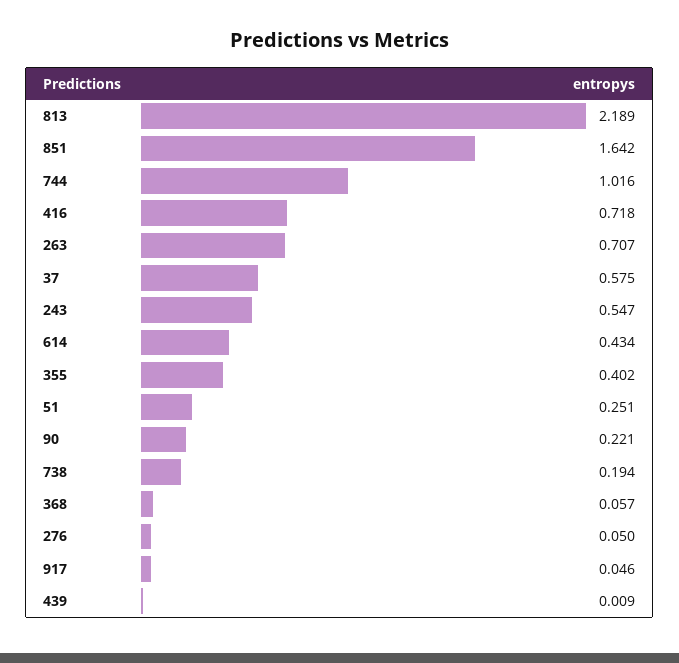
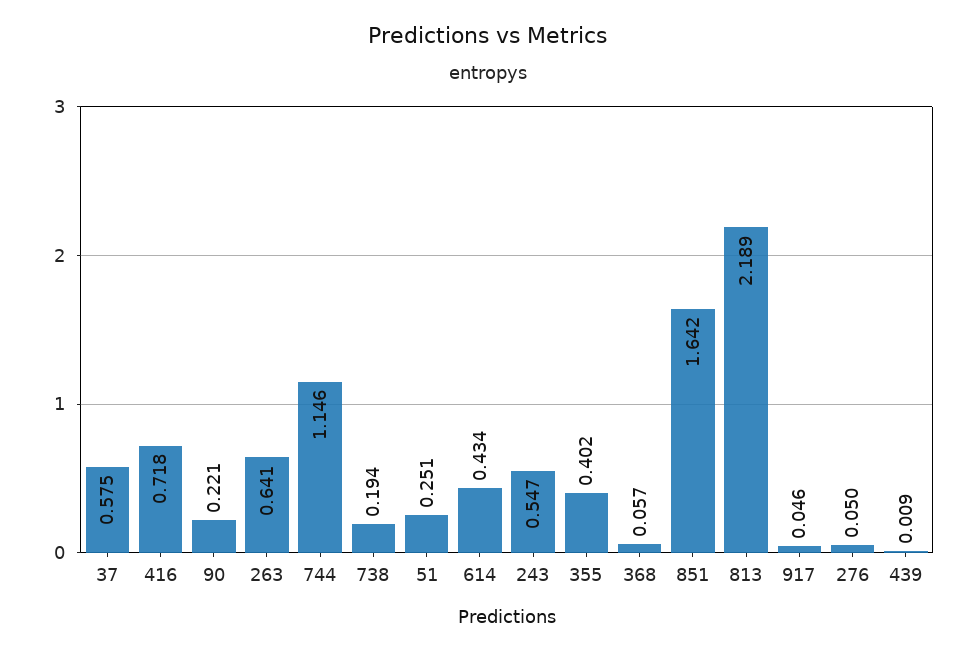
  {
    "813": 2.189,
    "851": 1.642,
-   "744": 1.016,
+   "744": 1.146,
    "416": 0.718,
-   "263": 0.707,
+   "263": 0.641,
    "37": 0.575,
    "243": 0.547,
    "614": 0.434,
    "355": 0.402,
    "51": 0.251,
    "90": 0.221,
    "738": 0.194,
    "368": 0.057,
    "276": 0.05,
    "917": 0.046,
    "439": 0.009
  }

